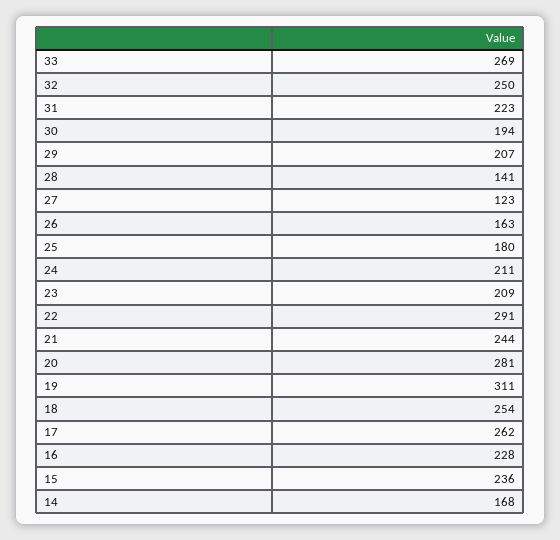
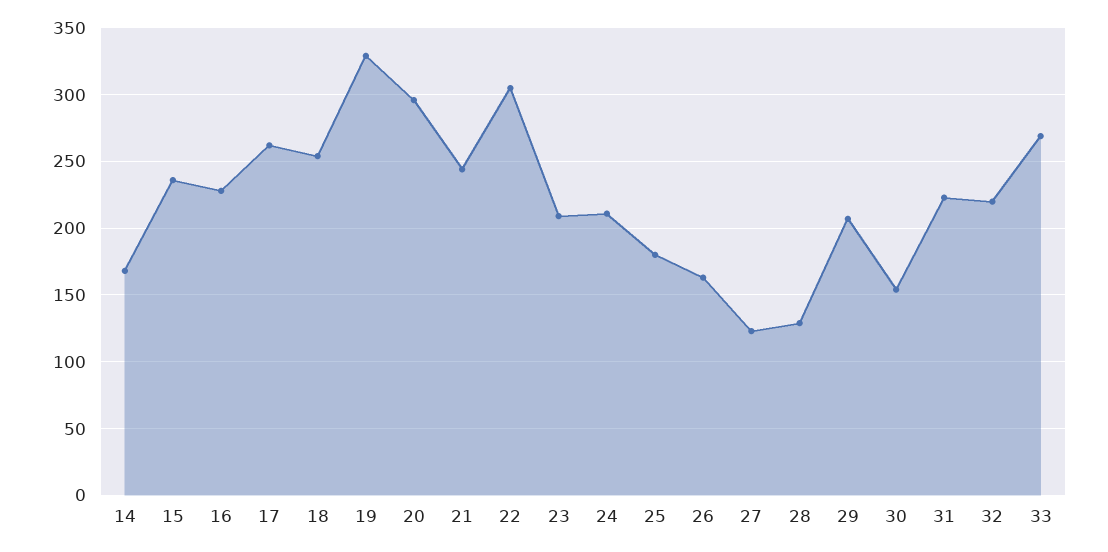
  {
    "33": 269,
-   "32": 250,
+   "32": 220,
    "31": 223,
-   "30": 194,
+   "30": 155,
    "29": 207,
-   "28": 141,
+   "28": 130,
    "27": 123,
    "26": 163,
    "25": 180,
    "24": 211,
    "23": 209,
-   "22": 291,
+   "22": 305,
    "21": 244,
-   "20": 281,
+   "20": 295,
-   "19": 311,
+   "19": 330,
    "18": 254,
    "17": 262,
    "16": 228,
    "15": 236,
    "14": 168
  }

